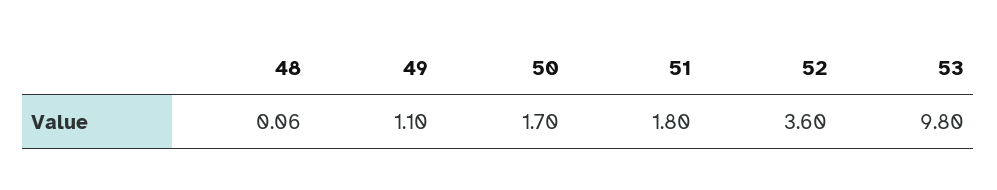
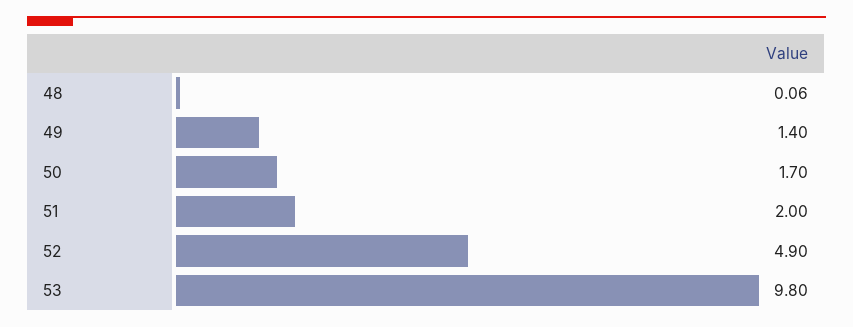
  {
    "48": 0.06,
-   "49": 1.1,
+   "49": 1.4,
    "50": 1.7,
-   "51": 1.8,
+   "51": 2,
-   "52": 3.6,
+   "52": 4.9,
    "53": 9.8
  }

